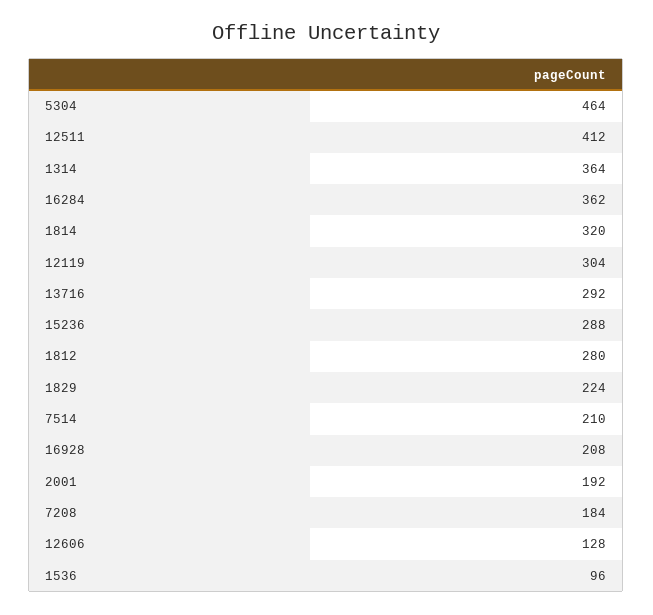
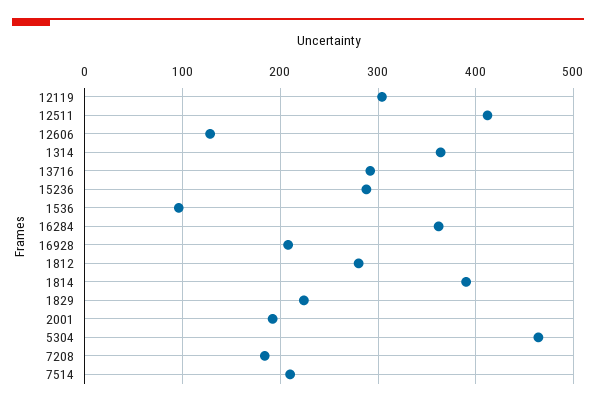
  {
    "5304": 464,
    "12511": 412,
    "1314": 364,
    "16284": 362,
-   "1814": 320,
+   "1814": 390,
    "12119": 304,
    "13716": 292,
    "15236": 288,
    "1812": 280,
    "1829": 224,
    "7514": 210,
    "16928": 208,
    "2001": 192,
    "7208": 184,
    "12606": 128,
    "1536": 96
  }

